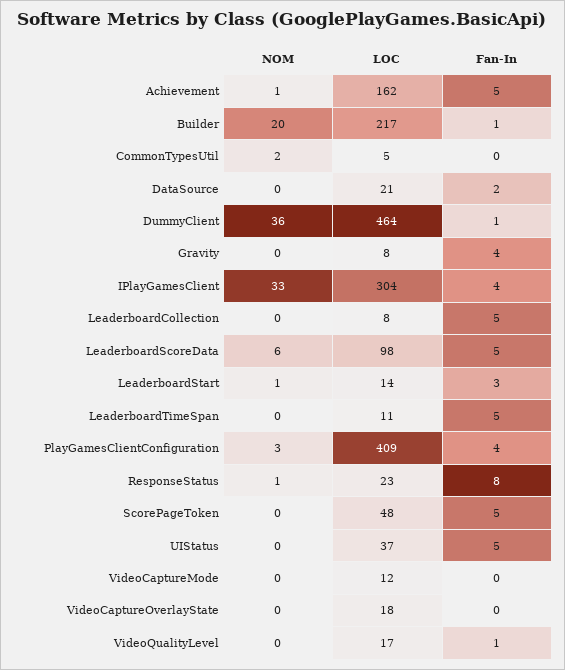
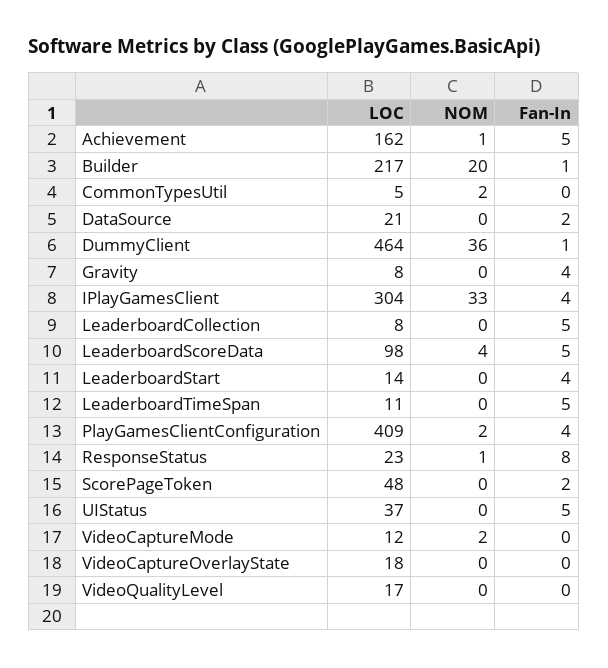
  {
    "NOM": {
      "Achievement": 1,
      "Builder": 20,
      "CommonTypesUtil": 2,
      "DataSource": 0,
      "DummyClient": 36,
      "Gravity": 0,
      "IPlayGamesClient": 33,
      "LeaderboardCollection": 0,
-     "LeaderboardScoreData": 6,
+     "LeaderboardScoreData": 4,
-     "LeaderboardStart": 1,
+     "LeaderboardStart": 0,
      "LeaderboardTimeSpan": 0,
-     "PlayGamesClientConfiguration": 3,
+     "PlayGamesClientConfiguration": 2,
      "ResponseStatus": 1,
      "ScorePageToken": 0,
      "UIStatus": 0,
-     "VideoCaptureMode": 0,
+     "VideoCaptureMode": 2,
      "VideoCaptureOverlayState": 0,
      "VideoQualityLevel": 0
    },
    "LOC": {
      "Achievement": 162,
      "Builder": 217,
      "CommonTypesUtil": 5,
      "DataSource": 21,
      "DummyClient": 464,
      "Gravity": 8,
      "IPlayGamesClient": 304,
      "LeaderboardCollection": 8,
      "LeaderboardScoreData": 98,
      "LeaderboardStart": 14,
      "LeaderboardTimeSpan": 11,
      "PlayGamesClientConfiguration": 409,
      "ResponseStatus": 23,
      "ScorePageToken": 48,
      "UIStatus": 37,
      "VideoCaptureMode": 12,
      "VideoCaptureOverlayState": 18,
      "VideoQualityLevel": 17
    },
    "Fan-In": {
      "Achievement": 5,
      "Builder": 1,
      "CommonTypesUtil": 0,
      "DataSource": 2,
      "DummyClient": 1,
      "Gravity": 4,
      "IPlayGamesClient": 4,
      "LeaderboardCollection": 5,
      "LeaderboardScoreData": 5,
-     "LeaderboardStart": 3,
+     "LeaderboardStart": 4,
      "LeaderboardTimeSpan": 5,
      "PlayGamesClientConfiguration": 4,
      "ResponseStatus": 8,
-     "ScorePageToken": 5,
+     "ScorePageToken": 2,
      "UIStatus": 5,
      "VideoCaptureMode": 0,
      "VideoCaptureOverlayState": 0,
-     "VideoQualityLevel": 1
+     "VideoQualityLevel": 0
    }
  }

